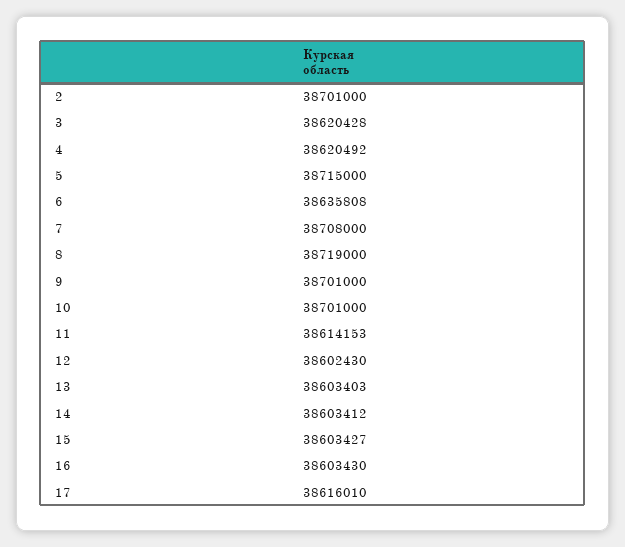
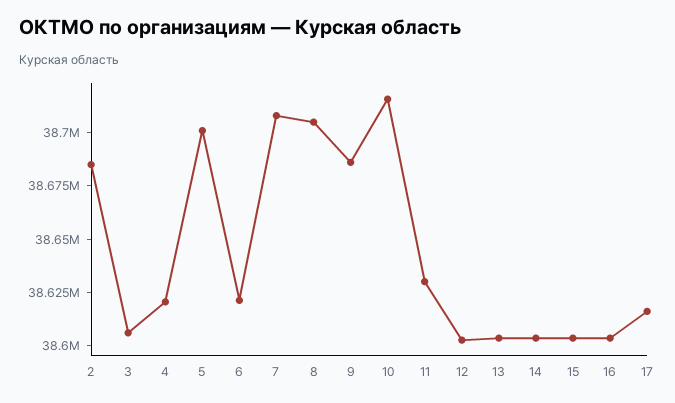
  {
-   "2": 38701000,
+   "2": 38685000,
-   "3": 38620428,
+   "3": 38605000,
    "4": 38620492,
-   "5": 38715000,
+   "5": 38700000,
-   "6": 38635808,
+   "6": 38620000,
    "7": 38708000,
-   "8": 38719000,
+   "8": 38705000,
-   "9": 38701000,
+   "9": 38685000,
-   "10": 38701000,
+   "10": 38715000,
-   "11": 38614153,
+   "11": 38630000,
    "12": 38602430,
    "13": 38603403,
    "14": 38603412,
    "15": 38603427,
    "16": 38603430,
    "17": 38616010
  }

